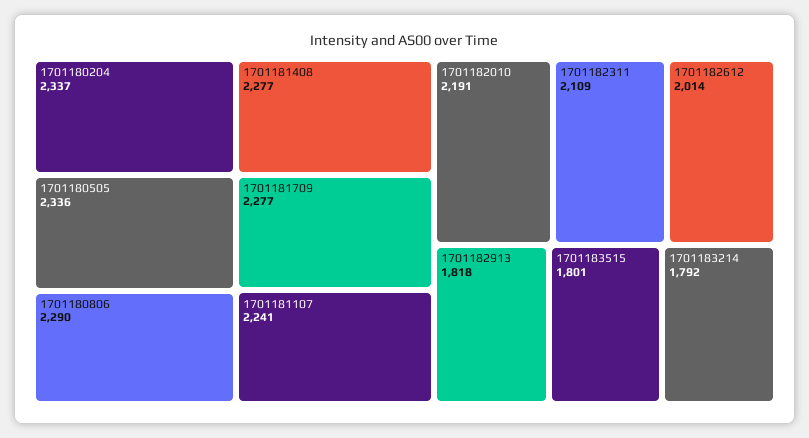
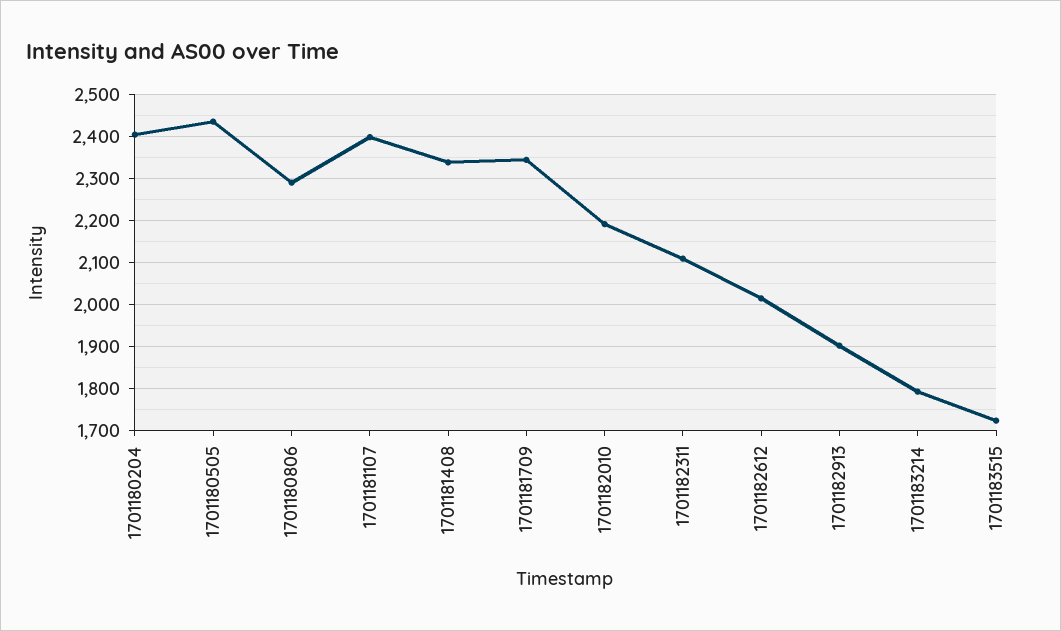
  {
-   "1701180204": 2337,
+   "1701180204": 2400,
-   "1701180505": 2336,
+   "1701180505": 2440,
    "1701180806": 2290,
-   "1701181408": 2277,
+   "1701181408": 2340,
-   "1701181709": 2277,
+   "1701181709": 2340,
-   "1701181107": 2241,
+   "1701181107": 2400,
    "1701182010": 2191,
    "1701182311": 2109,
    "1701182612": 2014,
-   "1701182913": 1818,
+   "1701182913": 1900,
-   "1701183515": 1801,
+   "1701183515": 1720,
    "1701183214": 1792
  }

